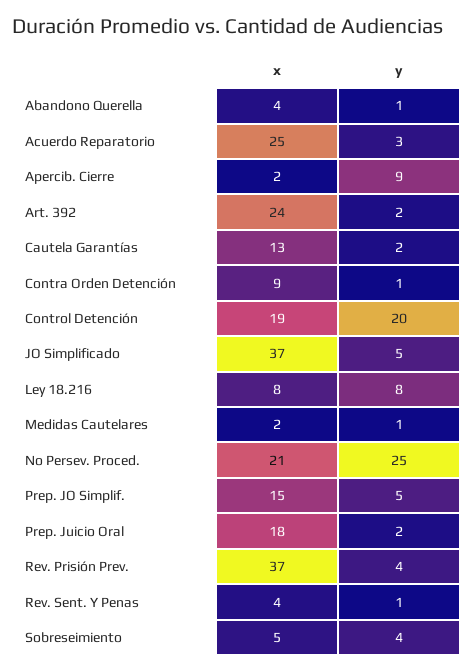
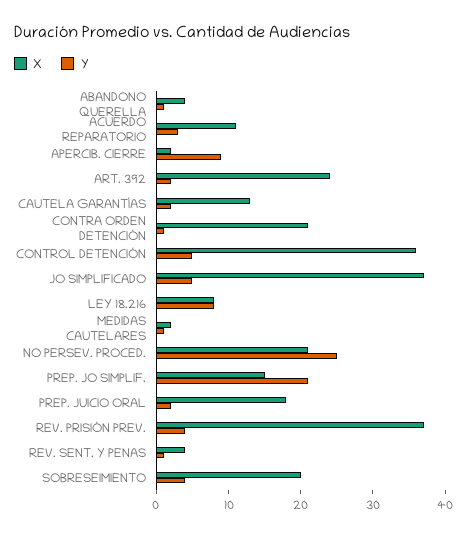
  {
    "x": {
      "Abandono Querella": 4,
-     "Acuerdo Reparatorio": 25,
+     "Acuerdo Reparatorio": 10,
      "Apercib. Cierre": 2,
      "Art. 392": 24,
      "Cautela Garantías": 13,
-     "Contra Orden Detención": 9,
+     "Contra Orden Detención": 20,
-     "Control Detención": 19,
+     "Control Detención": 35,
      "JO Simplificado": 37,
      "Ley 18.216": 8,
      "Medidas Cautelares": 2,
      "No Persev. Proced.": 21,
      "Prep. JO Simplif.": 15,
      "Prep. Juicio Oral": 18,
      "Rev. Prisión Prev.": 37,
      "Rev. Sent. Y Penas": 4,
-     "Sobreseimiento": 5
+     "Sobreseimiento": 20
    },
    "y": {
      "Abandono Querella": 1,
      "Acuerdo Reparatorio": 3,
      "Apercib. Cierre": 9,
      "Art. 392": 2,
      "Cautela Garantías": 2,
      "Contra Orden Detención": 1,
-     "Control Detención": 20,
+     "Control Detención": 5,
      "JO Simplificado": 5,
      "Ley 18.216": 8,
      "Medidas Cautelares": 1,
      "No Persev. Proced.": 25,
-     "Prep. JO Simplif.": 5,
+     "Prep. JO Simplif.": 20,
      "Prep. Juicio Oral": 2,
      "Rev. Prisión Prev.": 4,
      "Rev. Sent. Y Penas": 1,
      "Sobreseimiento": 4
    }
  }

